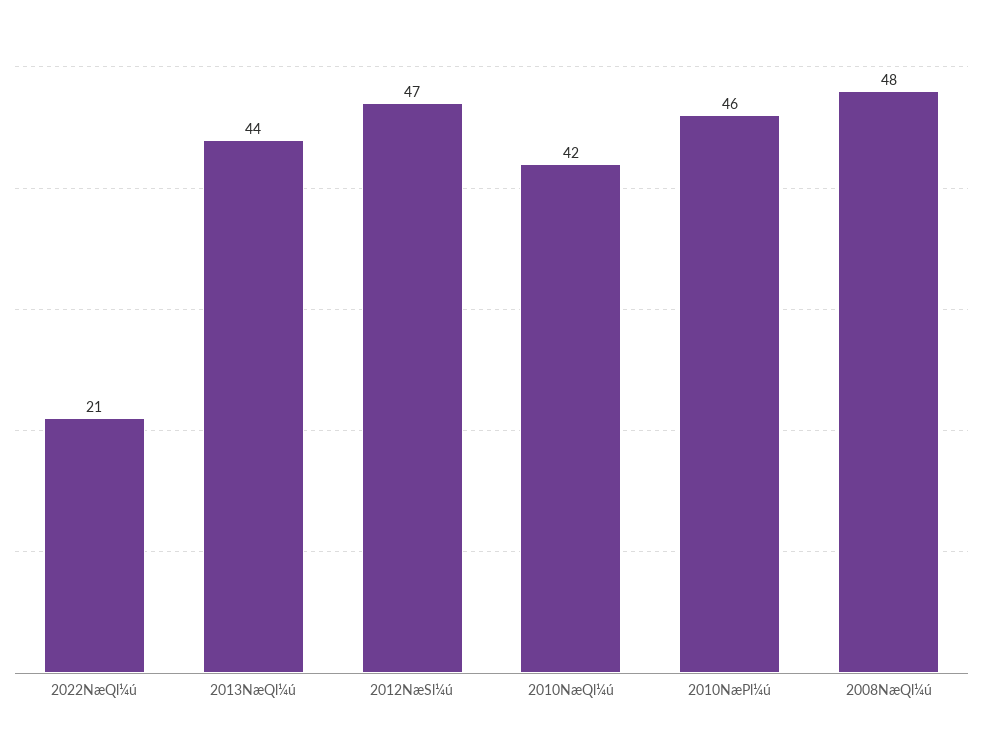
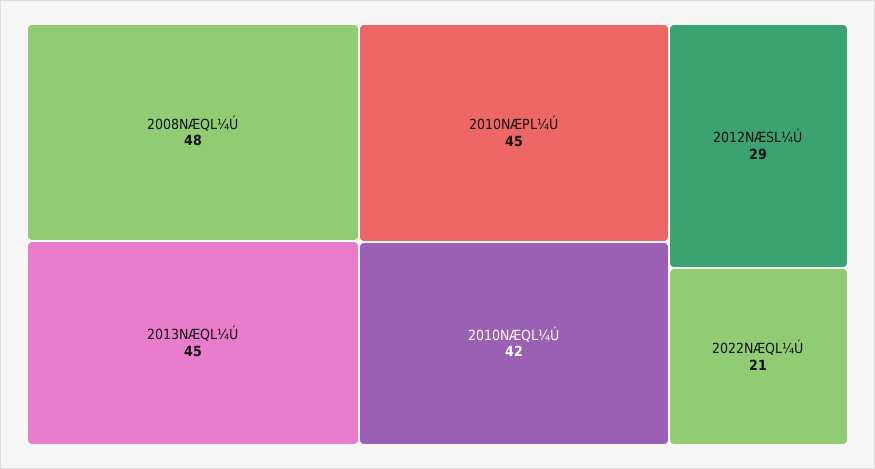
  {
    "2022NæQl¼ú": 21,
-   "2013NæQl¼ú": 44,
+   "2013NæQl¼ú": 45,
-   "2012NæSl¼ú": 47,
+   "2012NæSl¼ú": 29,
    "2010NæQl¼ú": 42,
-   "2010NæPl¼ú": 46,
+   "2010NæPl¼ú": 45,
    "2008NæQl¼ú": 48
  }

